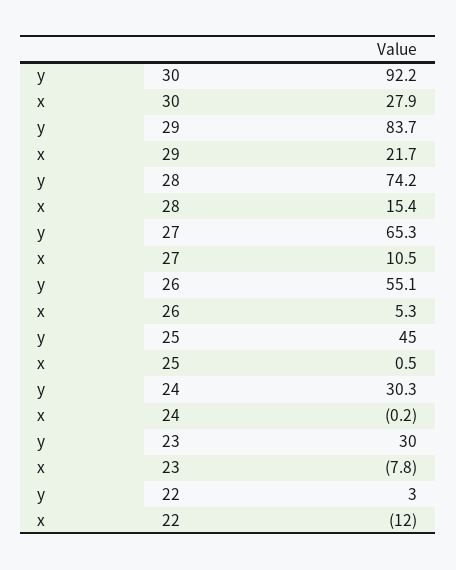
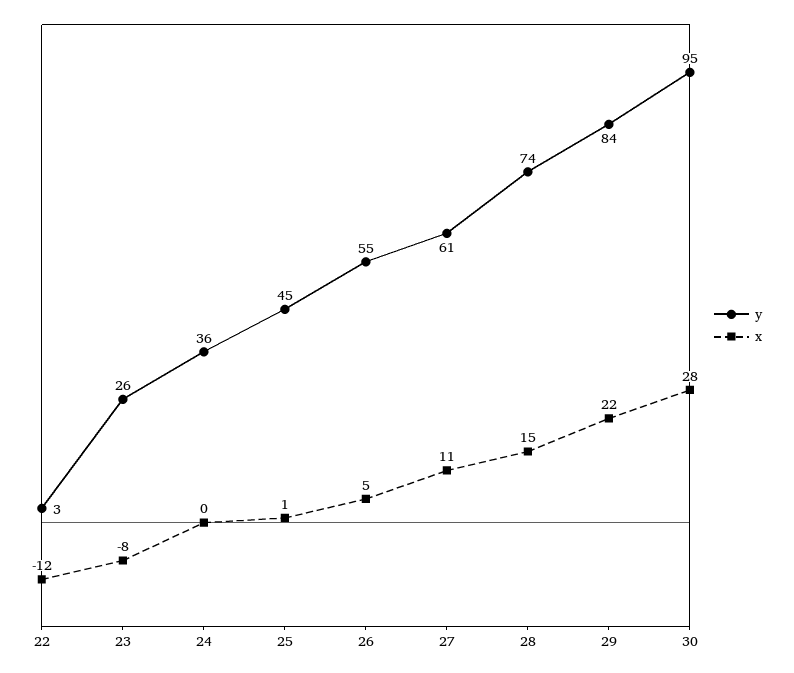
  {
    "y": {
-     "30": 92.2,
+     "30": 95,
      "29": 83.7,
      "28": 74.2,
-     "27": 65.3,
+     "27": 61,
      "26": 55.1,
      "25": 45,
-     "24": 30.3,
+     "24": 36,
-     "23": 30,
+     "23": 26,
      "22": 3
    },
    "x": {
      "30": 27.9,
      "29": 21.7,
      "28": 15.4,
      "27": 10.5,
      "26": 5.3,
      "25": 0.5,
      "24": -0.2,
      "23": -7.8,
      "22": -12
    }
  }

